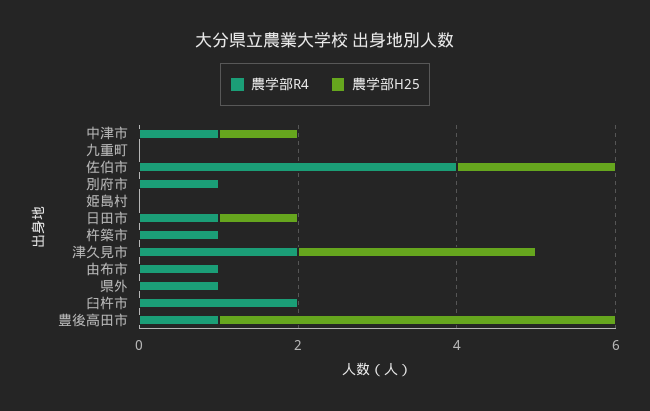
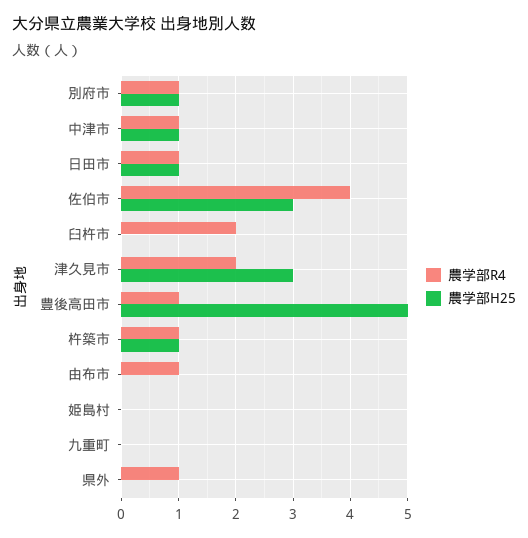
  {
    "農学部R4": {
      "中津市": 1,
      "九重町": 0,
      "佐伯市": 4,
      "別府市": 1,
      "姫島村": 0,
      "日田市": 1,
      "杵築市": 1,
      "津久見市": 2,
      "由布市": 1,
      "県外": 1,
      "臼杵市": 2,
      "豊後高田市": 1
    },
    "農学部H25": {
      "中津市": 1,
      "九重町": 0,
-     "佐伯市": 2,
+     "佐伯市": 3,
-     "別府市": 0,
+     "別府市": 1,
      "姫島村": 0,
      "日田市": 1,
-     "杵築市": 0,
+     "杵築市": 1,
      "津久見市": 3,
      "由布市": 0,
      "県外": 0,
      "臼杵市": 0,
      "豊後高田市": 5
    }
  }

